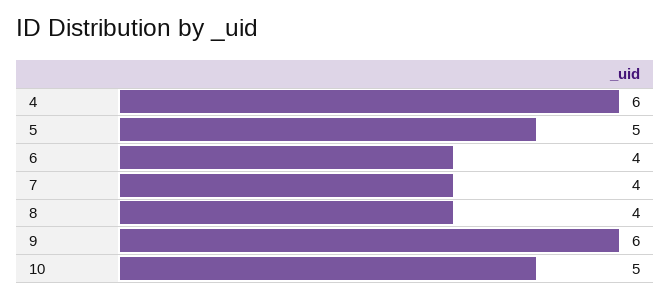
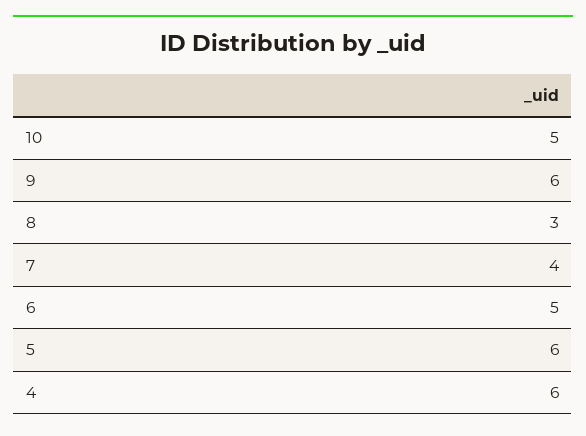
  {
    "4": 6,
-   "5": 5,
+   "5": 6,
-   "6": 4,
+   "6": 5,
    "7": 4,
-   "8": 4,
+   "8": 3,
    "9": 6,
    "10": 5
  }

